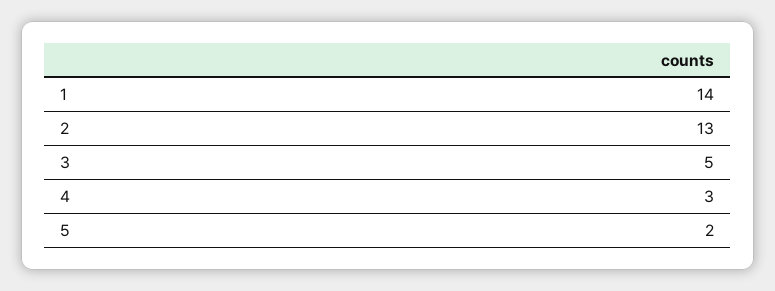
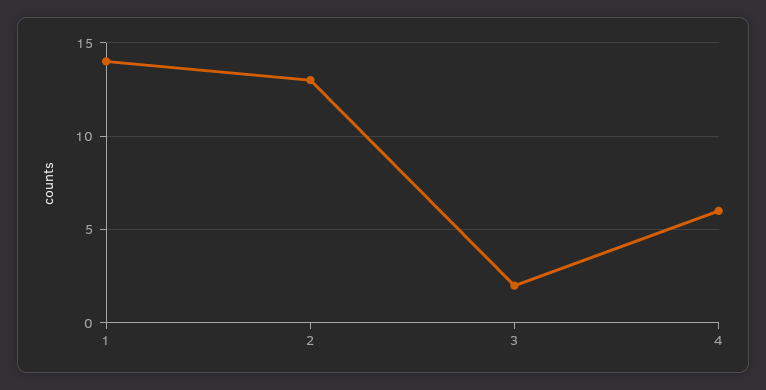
  {
    "1": 14,
    "2": 13,
-   "3": 5,
+   "3": 2,
-   "4": 3,
+   "4": 6
-   "5": 2
  }

